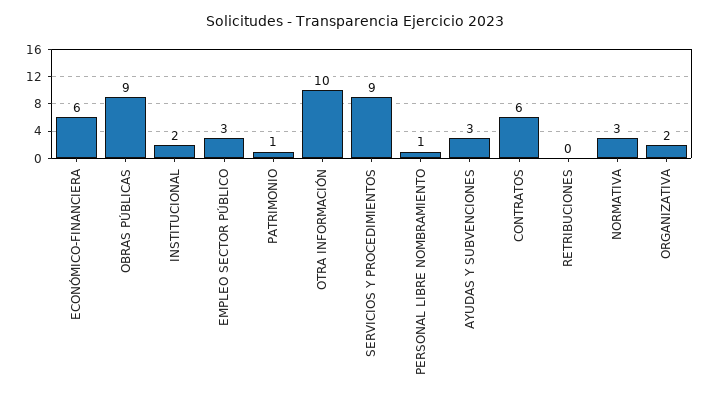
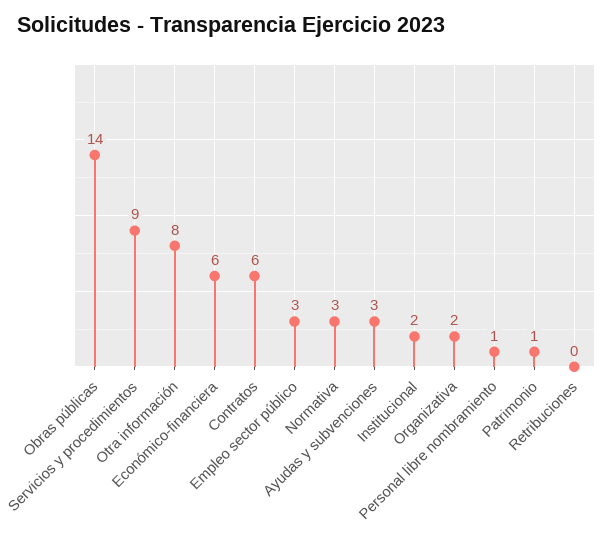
  {
    "ECONÓMICO-FINANCIERA": 6,
-   "OBRAS PÚBLICAS": 9,
+   "OBRAS PÚBLICAS": 14,
    "INSTITUCIONAL": 2,
    "EMPLEO SECTOR PÚBLICO": 3,
    "PATRIMONIO": 1,
-   "OTRA INFORMACIÓN": 10,
+   "OTRA INFORMACIÓN": 8,
    "SERVICIOS Y PROCEDIMIENTOS": 9,
    "PERSONAL LIBRE NOMBRAMIENTO": 1,
    "AYUDAS Y SUBVENCIONES": 3,
    "CONTRATOS": 6,
    "RETRIBUCIONES": 0,
    "NORMATIVA": 3,
    "ORGANIZATIVA": 2
  }

